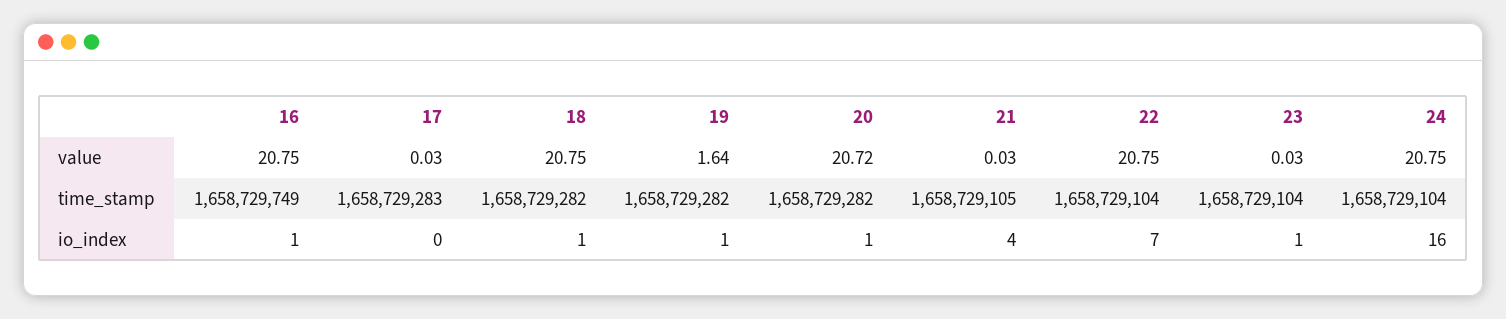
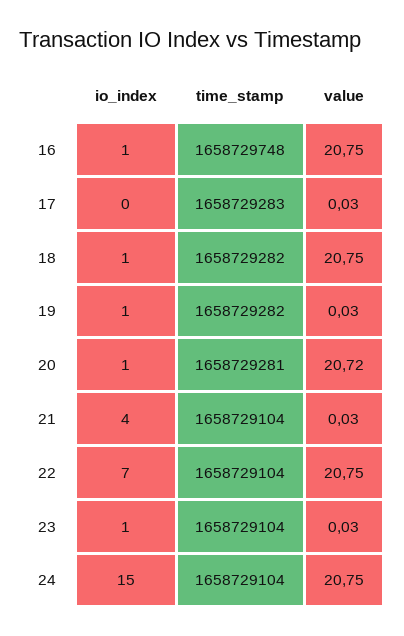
  {
    "16": {
      "value": 20.75,
-     "time_stamp": 1658729749,
+     "time_stamp": 1658729748,
      "io_index": 1
    },
    "17": {
      "value": 0.03,
      "time_stamp": 1658729283,
      "io_index": 0
    },
    "18": {
      "value": 20.75,
      "time_stamp": 1658729282,
      "io_index": 1
    },
    "19": {
-     "value": 1.64,
+     "value": 0.03,
      "time_stamp": 1658729282,
      "io_index": 1
    },
    "20": {
      "value": 20.72,
-     "time_stamp": 1658729282,
+     "time_stamp": 1658729281,
      "io_index": 1
    },
    "21": {
      "value": 0.03,
-     "time_stamp": 1658729105,
+     "time_stamp": 1658729104,
      "io_index": 4
    },
    "22": {
      "value": 20.75,
      "time_stamp": 1658729104,
      "io_index": 7
    },
    "23": {
      "value": 0.03,
      "time_stamp": 1658729104,
      "io_index": 1
    },
    "24": {
      "value": 20.75,
      "time_stamp": 1658729104,
-     "io_index": 16
+     "io_index": 15
    }
  }

